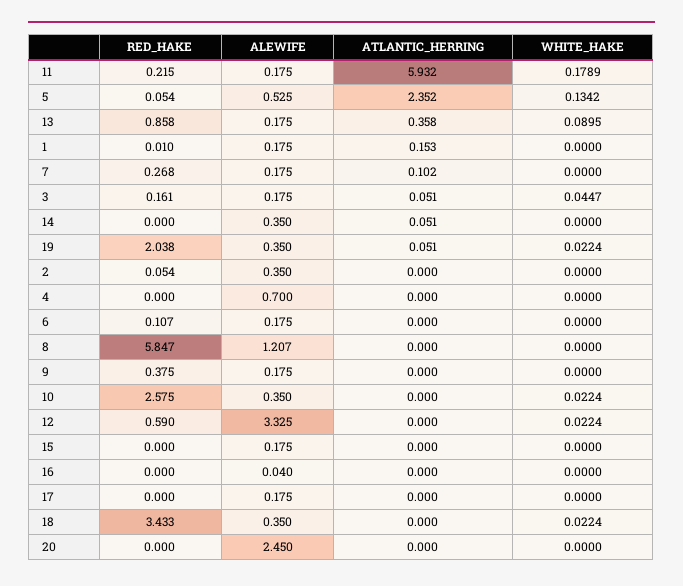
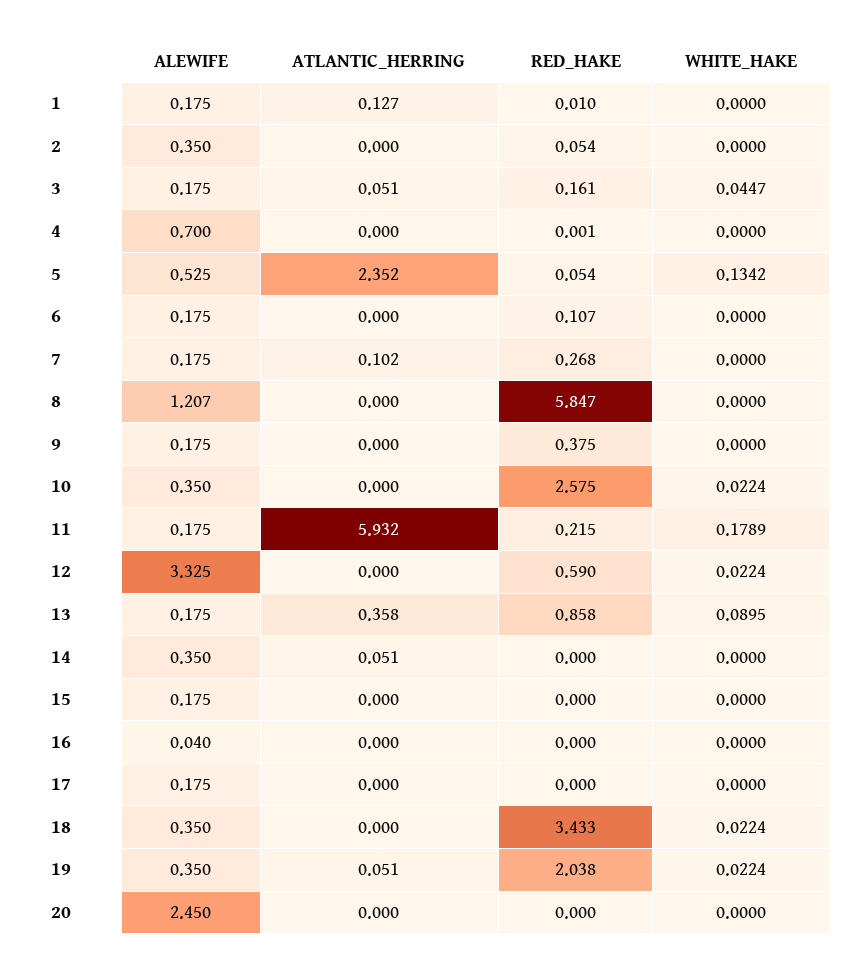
  {
    "RED_HAKE": {
      "11": 0.215,
      "5": 0.054,
      "13": 0.858,
      "1": 0.01,
      "7": 0.268,
      "3": 0.161,
      "14": 0,
      "19": 2.038,
      "2": 0.054,
-     "4": 0,
+     "4": 0.001,
      "6": 0.107,
      "8": 5.847,
      "9": 0.375,
      "10": 2.575,
      "12": 0.59,
      "15": 0,
      "16": 0,
      "17": 0,
      "18": 3.433,
      "20": 0
    },
    "ALEWIFE": {
      "11": 0.175,
      "5": 0.525,
      "13": 0.175,
      "1": 0.175,
      "7": 0.175,
      "3": 0.175,
      "14": 0.35,
      "19": 0.35,
      "2": 0.35,
      "4": 0.7,
      "6": 0.175,
      "8": 1.207,
      "9": 0.175,
      "10": 0.35,
      "12": 3.325,
      "15": 0.175,
      "16": 0.04,
      "17": 0.175,
      "18": 0.35,
      "20": 2.45
    },
    "ATLANTIC_HERRING": {
      "11": 5.932,
      "5": 2.352,
      "13": 0.358,
-     "1": 0.153,
+     "1": 0.127,
      "7": 0.102,
      "3": 0.051,
      "14": 0.051,
      "19": 0.051,
      "2": 0,
      "4": 0,
      "6": 0,
      "8": 0,
      "9": 0,
      "10": 0,
      "12": 0,
      "15": 0,
      "16": 0,
      "17": 0,
      "18": 0,
      "20": 0
    },
    "WHITE_HAKE": {
      "11": 0.1789,
      "5": 0.1342,
      "13": 0.0895,
      "1": 0,
      "7": 0,
      "3": 0.0447,
      "14": 0,
      "19": 0.0224,
      "2": 0,
      "4": 0,
      "6": 0,
      "8": 0,
      "9": 0,
      "10": 0.0224,
      "12": 0.0224,
      "15": 0,
      "16": 0,
      "17": 0,
      "18": 0.0224,
      "20": 0
    }
  }

